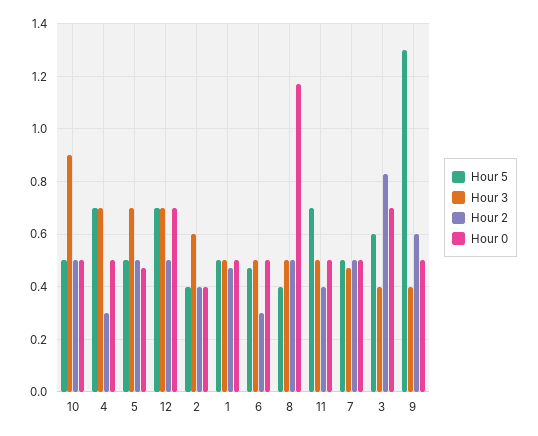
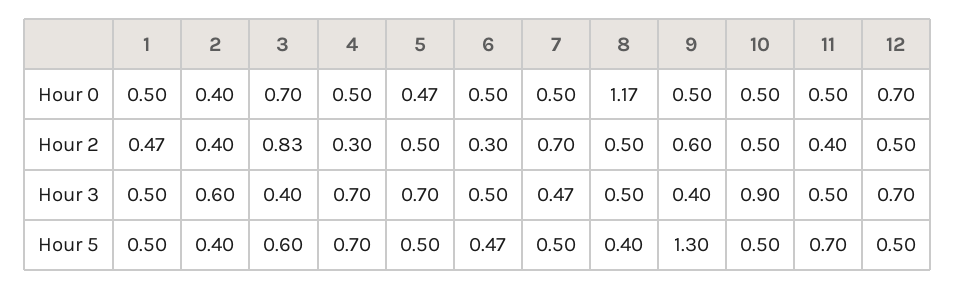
  {
    "Hour 5": {
      "10": 0.5,
      "4": 0.7,
      "5": 0.5,
-     "12": 0.7,
+     "12": 0.5,
      "2": 0.4,
      "1": 0.5,
      "6": 0.47,
      "8": 0.4,
      "11": 0.7,
      "7": 0.5,
      "3": 0.6,
      "9": 1.3
    },
    "Hour 3": {
      "10": 0.9,
      "4": 0.7,
      "5": 0.7,
      "12": 0.7,
      "2": 0.6,
      "1": 0.5,
      "6": 0.5,
      "8": 0.5,
      "11": 0.5,
      "7": 0.47,
      "3": 0.4,
      "9": 0.4
    },
    "Hour 2": {
      "10": 0.5,
      "4": 0.3,
      "5": 0.5,
      "12": 0.5,
      "2": 0.4,
      "1": 0.47,
      "6": 0.3,
      "8": 0.5,
      "11": 0.4,
-     "7": 0.5,
+     "7": 0.7,
      "3": 0.83,
      "9": 0.6
    },
    "Hour 0": {
      "10": 0.5,
      "4": 0.5,
      "5": 0.47,
      "12": 0.7,
      "2": 0.4,
      "1": 0.5,
      "6": 0.5,
      "8": 1.17,
      "11": 0.5,
      "7": 0.5,
      "3": 0.7,
      "9": 0.5
    }
  }

